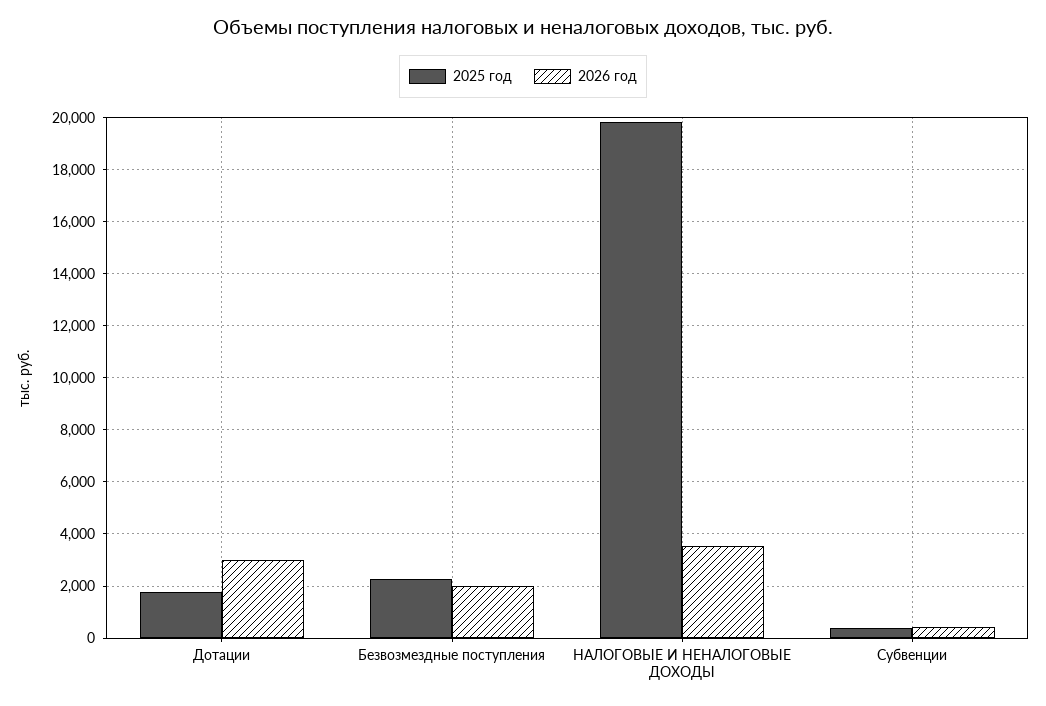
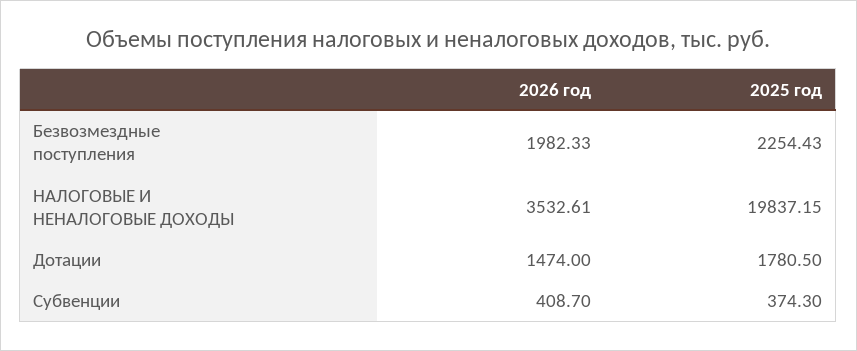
  {
    "2025 год": {
      "Дотации": 1780.5,
      "Безвозмездные поступления": 2254.43,
      "НАЛОГОВЫЕ И НЕНАЛОГОВЫЕ ДОХОДЫ": 19837.15,
      "Субвенции": 374.3
    },
    "2026 год": {
-     "Дотации": 3000,
+     "Дотации": 1474,
      "Безвозмездные поступления": 1982.33,
      "НАЛОГОВЫЕ И НЕНАЛОГОВЫЕ ДОХОДЫ": 3532.61,
      "Субвенции": 408.7
    }
  }

